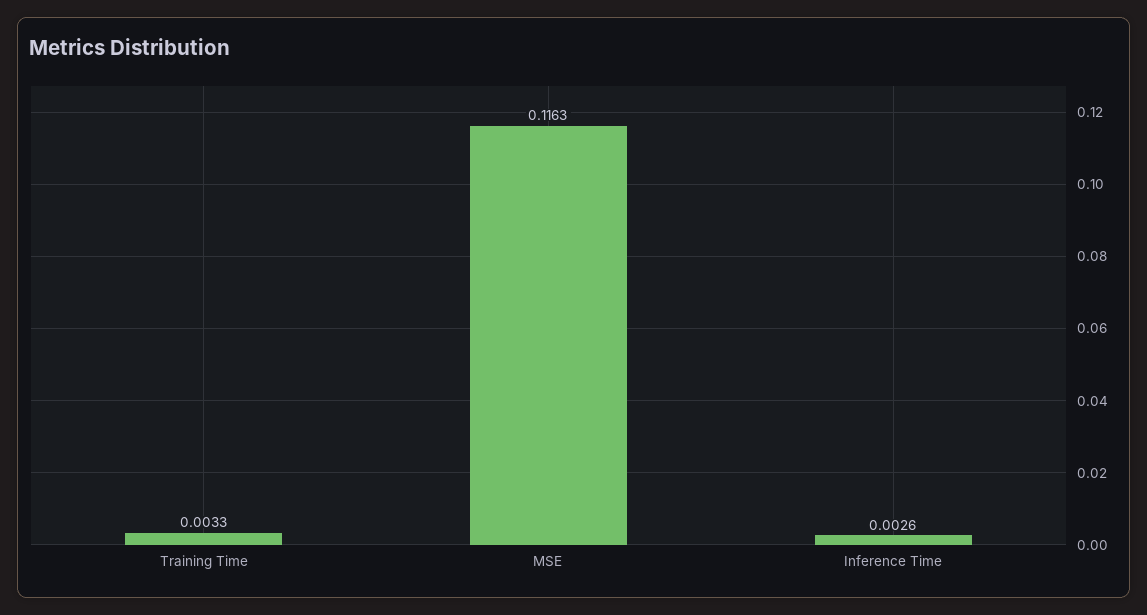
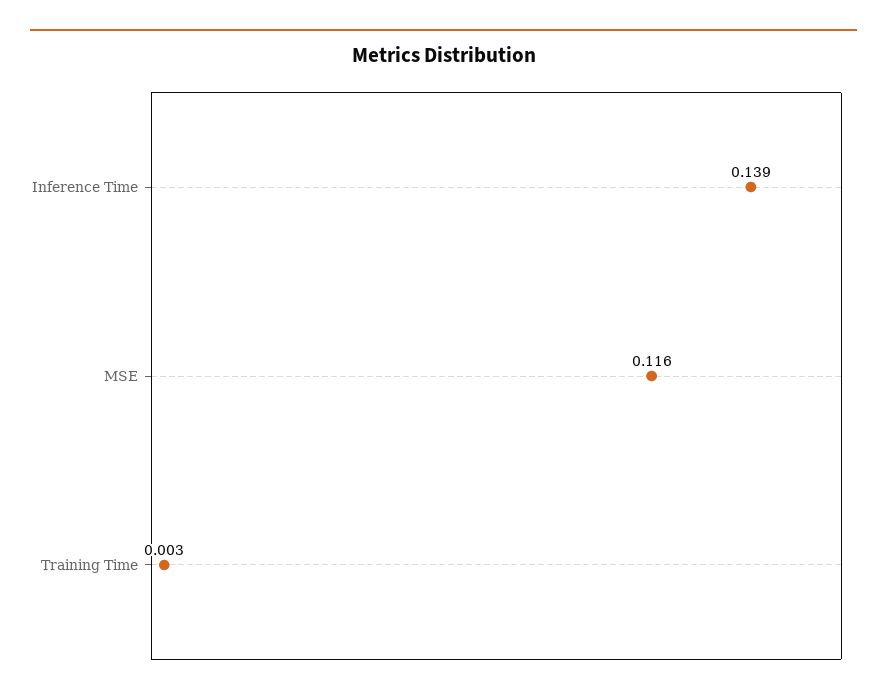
  {
    "Training Time": 0.0033,
    "MSE": 0.1163,
-   "Inference Time": 0.0026
+   "Inference Time": 0.139
  }

